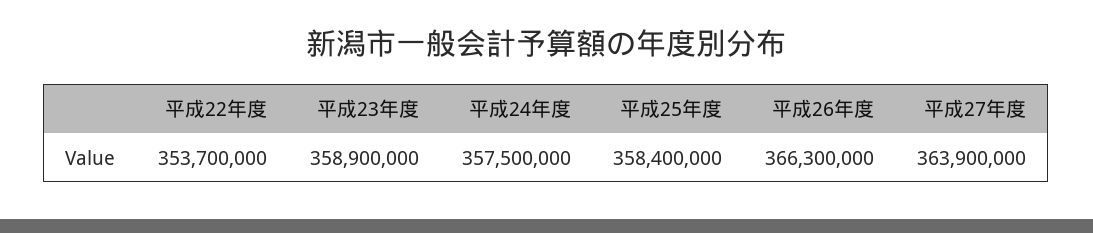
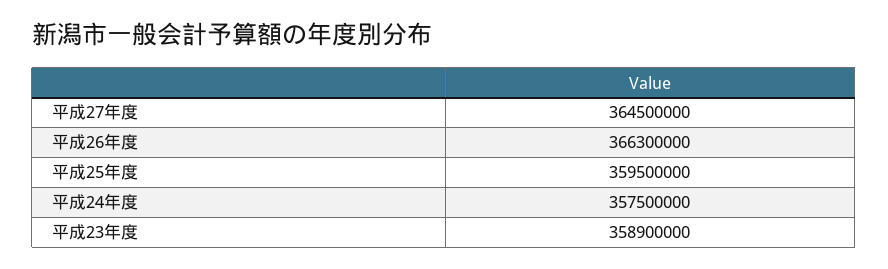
  {
-   "平成22年度": 353700000,
    "平成23年度": 358900000,
    "平成24年度": 357500000,
-   "平成25年度": 358400000,
+   "平成25年度": 359500000,
    "平成26年度": 366300000,
-   "平成27年度": 363900000
+   "平成27年度": 364500000
  }

